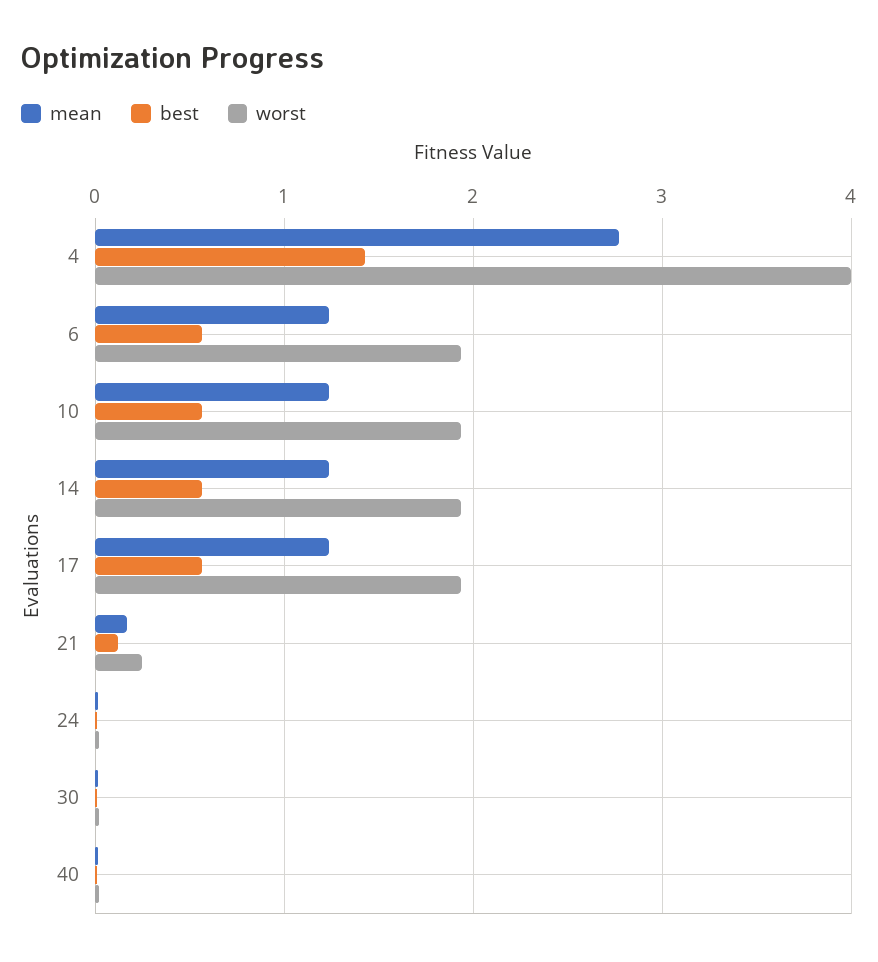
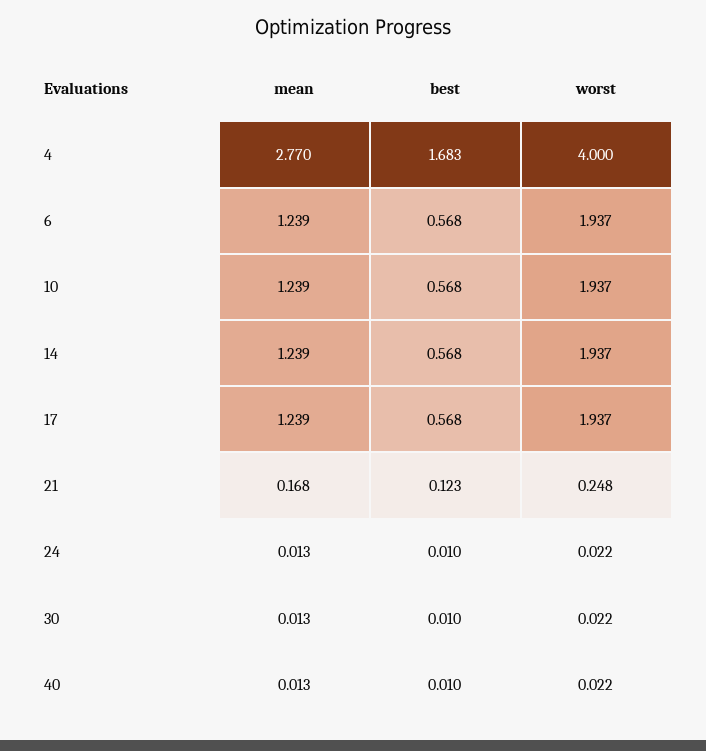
  {
    "mean": {
      "4": 2.77,
      "6": 1.239,
      "10": 1.239,
      "14": 1.239,
      "17": 1.239,
      "21": 0.168,
      "24": 0.013,
      "30": 0.013,
      "40": 0.013
    },
    "best": {
-     "4": 1.4,
+     "4": 1.683,
      "6": 0.568,
      "10": 0.568,
      "14": 0.568,
      "17": 0.568,
      "21": 0.123,
      "24": 0.01,
      "30": 0.01,
      "40": 0.01
    },
    "worst": {
      "4": 4,
      "6": 1.937,
      "10": 1.937,
      "14": 1.937,
      "17": 1.937,
      "21": 0.248,
      "24": 0.022,
      "30": 0.022,
      "40": 0.022
    }
  }

